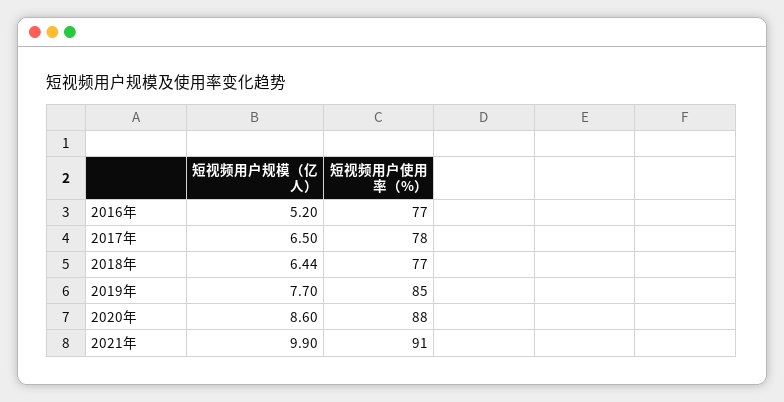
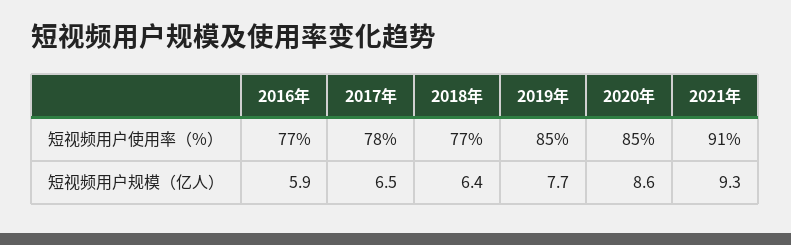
  {
    "短视频用户规模（亿人）": {
-     "2016年": 5.2,
+     "2016年": 5.9,
      "2017年": 6.5,
      "2018年": 6.44,
      "2019年": 7.7,
      "2020年": 8.6,
-     "2021年": 9.9
+     "2021年": 9.3
    },
    "短视频用户使用率（%）": {
      "2016年": 77,
      "2017年": 78,
      "2018年": 77,
      "2019年": 85,
-     "2020年": 88,
+     "2020年": 85,
      "2021年": 91
    }
  }

